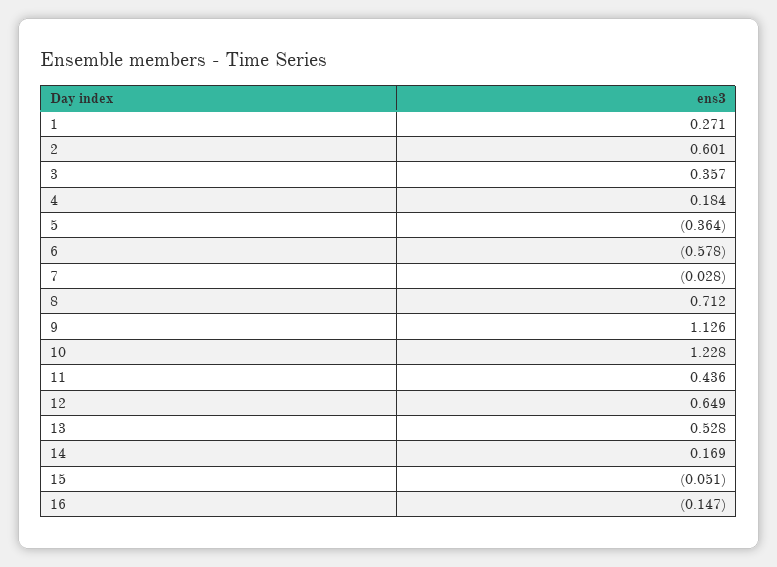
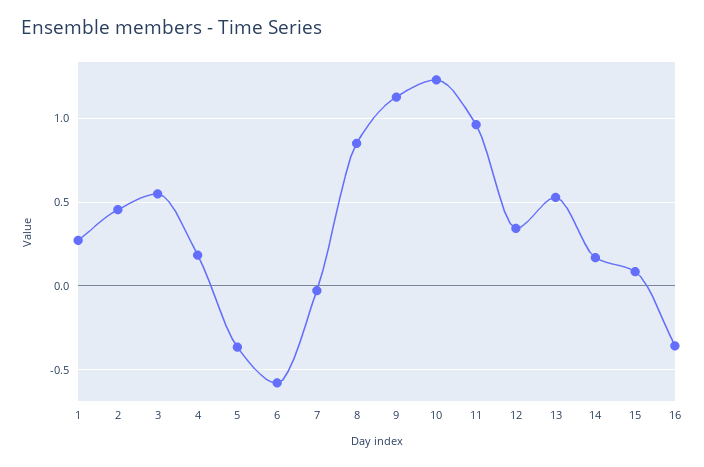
  {
    "1": 0.271,
-   "2": 0.601,
+   "2": 0.45,
-   "3": 0.357,
+   "3": 0.55,
    "4": 0.184,
    "5": -0.364,
    "6": -0.578,
    "7": -0.028,
-   "8": 0.712,
+   "8": 0.85,
    "9": 1.126,
    "10": 1.228,
-   "11": 0.436,
+   "11": 0.95,
-   "12": 0.649,
+   "12": 0.35,
    "13": 0.528,
    "14": 0.169,
-   "15": -0.051,
+   "15": 0.1,
-   "16": -0.147
+   "16": -0.35
  }

